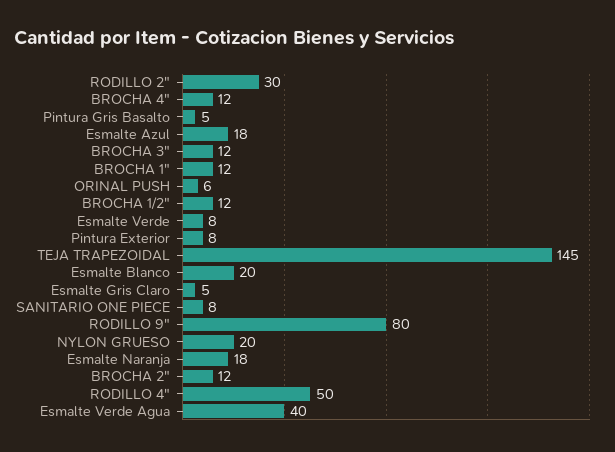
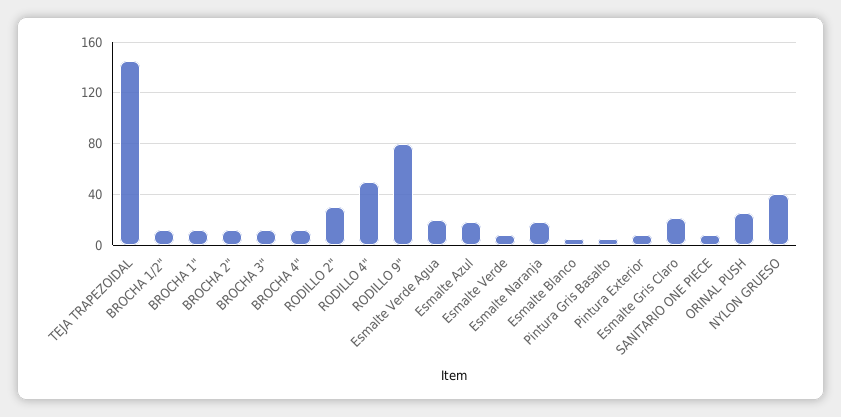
  {
    "RODILLO 2\"": 30,
    "BROCHA 4\"": 12,
    "Pintura Gris Basalto": 5,
    "Esmalte Azul": 18,
    "BROCHA 3\"": 12,
    "BROCHA 1\"": 12,
-   "ORINAL PUSH": 6,
+   "ORINAL PUSH": 25,
    "BROCHA 1/2\"": 12,
    "Esmalte Verde": 8,
    "Pintura Exterior": 8,
    "TEJA TRAPEZOIDAL": 145,
-   "Esmalte Blanco": 20,
+   "Esmalte Blanco": 5,
-   "Esmalte Gris Claro": 5,
+   "Esmalte Gris Claro": 20,
    "SANITARIO ONE PIECE": 8,
    "RODILLO 9\"": 80,
-   "NYLON GRUESO": 20,
+   "NYLON GRUESO": 40,
    "Esmalte Naranja": 18,
    "BROCHA 2\"": 12,
    "RODILLO 4\"": 50,
-   "Esmalte Verde Agua": 40
+   "Esmalte Verde Agua": 20
  }

